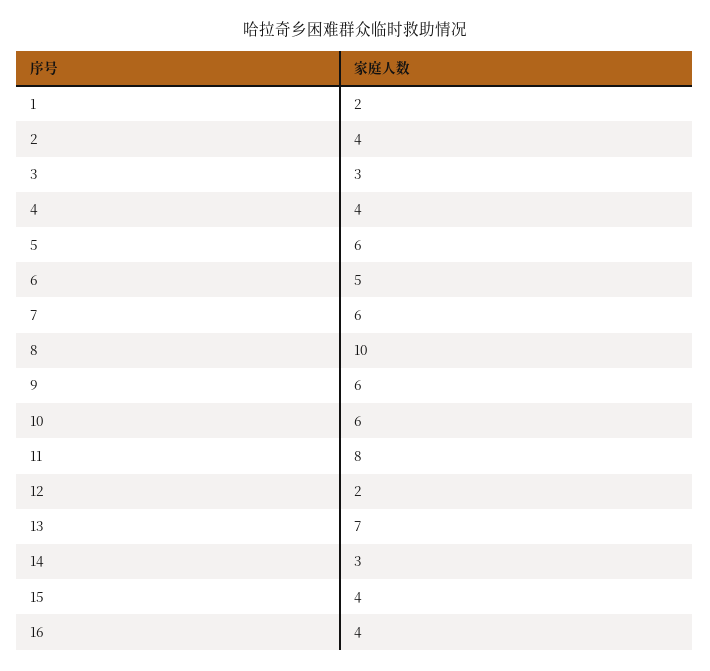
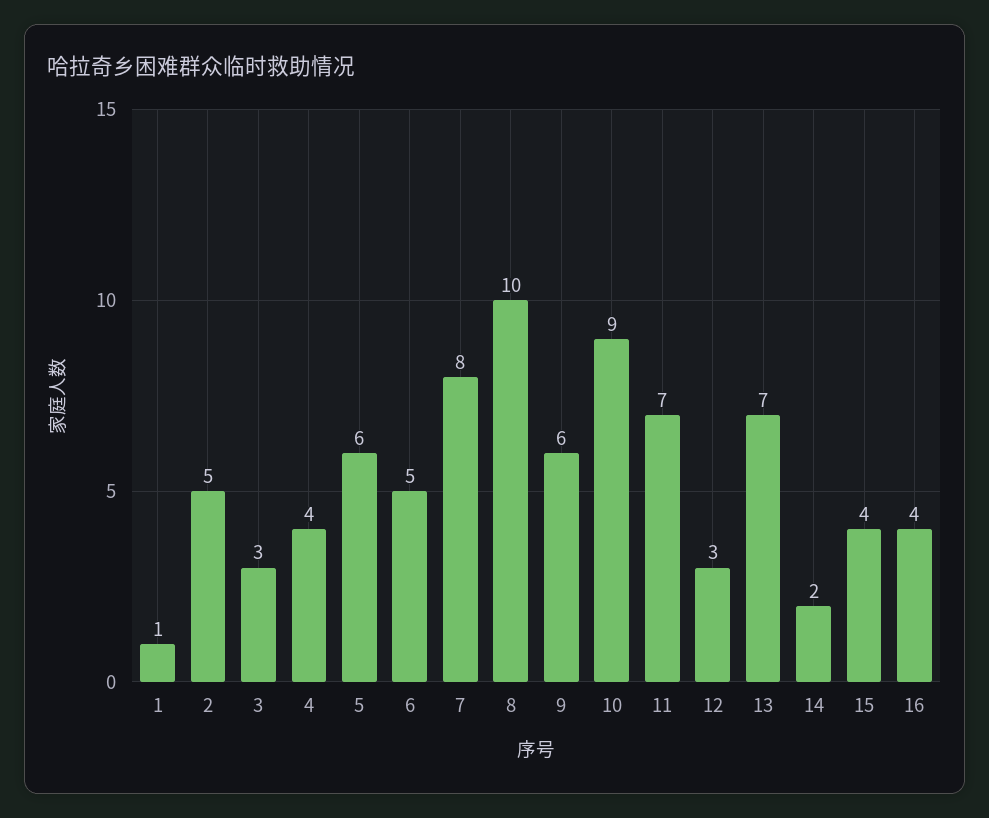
  {
-   "1": 2,
+   "1": 1,
-   "2": 4,
+   "2": 5,
    "3": 3,
    "4": 4,
    "5": 6,
    "6": 5,
-   "7": 6,
+   "7": 8,
    "8": 10,
    "9": 6,
-   "10": 6,
+   "10": 9,
-   "11": 8,
+   "11": 7,
-   "12": 2,
+   "12": 3,
    "13": 7,
-   "14": 3,
+   "14": 2,
    "15": 4,
    "16": 4
  }

